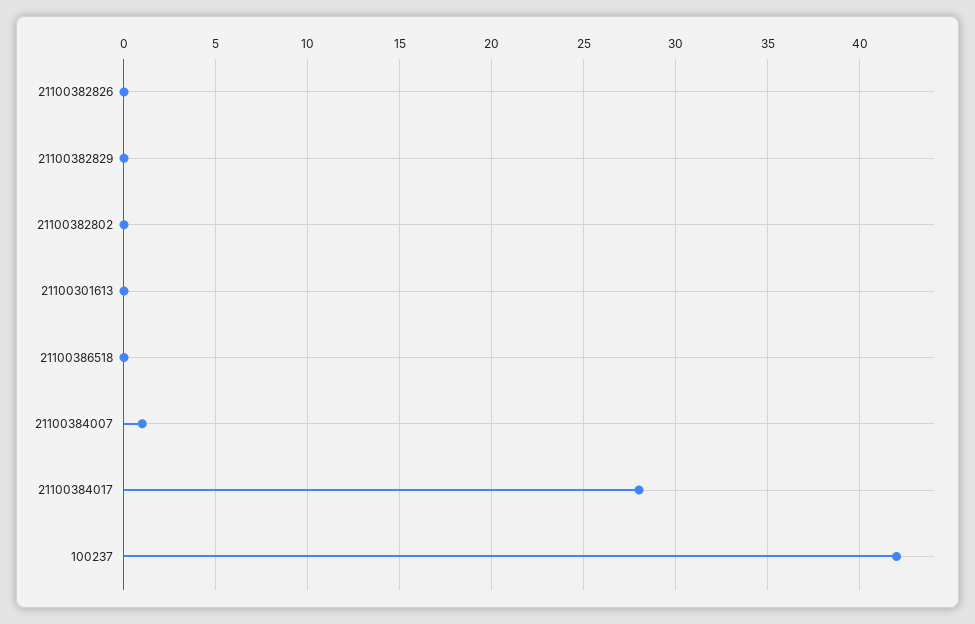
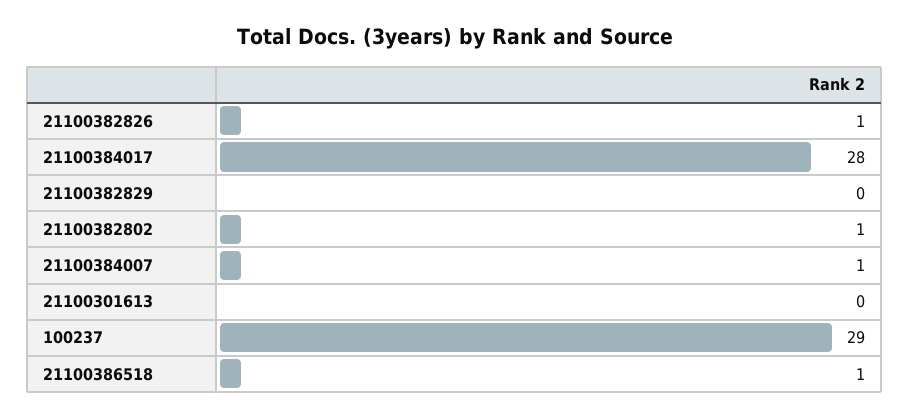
  {
-   "21100382826": 0,
+   "21100382826": 1,
    "21100382829": 0,
-   "21100382802": 0,
+   "21100382802": 1,
    "21100301613": 0,
-   "21100386518": 0,
+   "21100386518": 1,
    "21100384007": 1,
    "21100384017": 28,
-   "100237": 42
+   "100237": 29
  }

